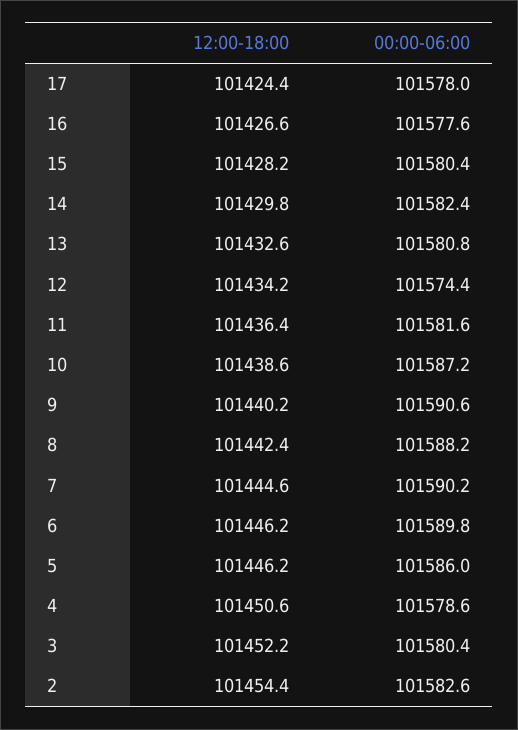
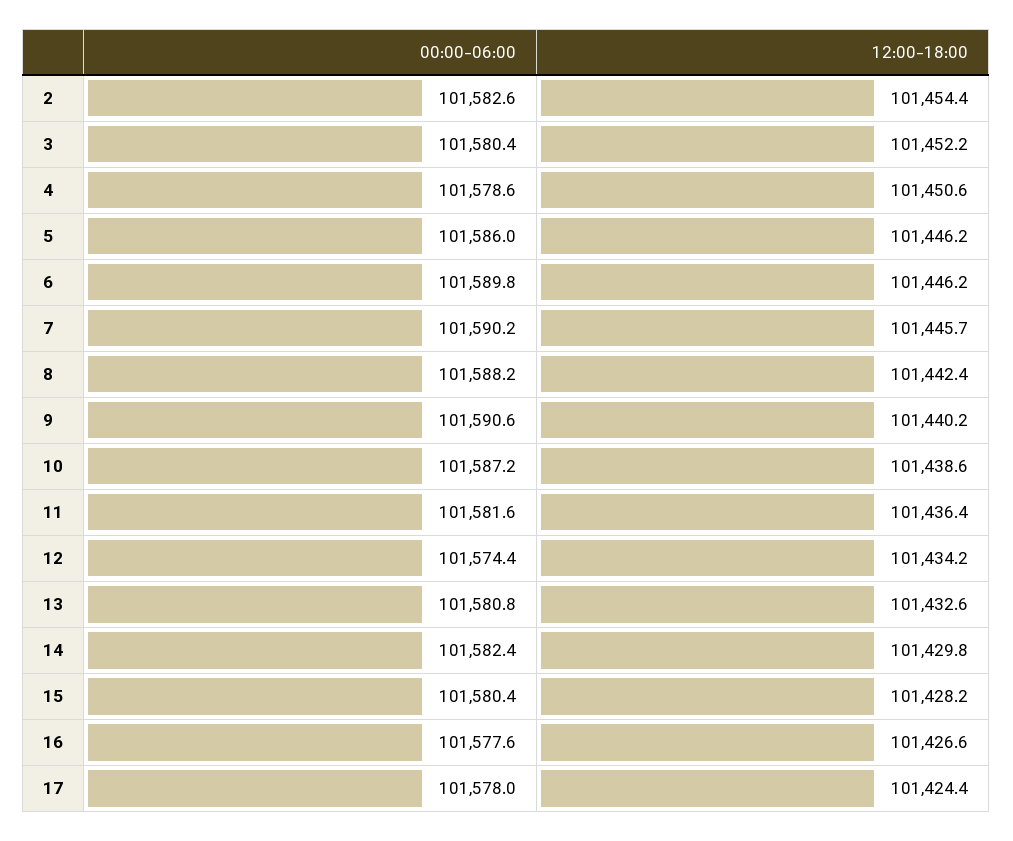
  {
    "12:00-18:00": {
      "17": 101424.4,
      "16": 101426.6,
      "15": 101428.2,
      "14": 101429.8,
      "13": 101432.6,
      "12": 101434.2,
      "11": 101436.4,
      "10": 101438.6,
      "9": 101440.2,
      "8": 101442.4,
-     "7": 101444.6,
+     "7": 101445.7,
      "6": 101446.2,
      "5": 101446.2,
      "4": 101450.6,
      "3": 101452.2,
      "2": 101454.4
    },
    "00:00-06:00": {
      "17": 101578,
      "16": 101577.6,
      "15": 101580.4,
      "14": 101582.4,
      "13": 101580.8,
      "12": 101574.4,
      "11": 101581.6,
      "10": 101587.2,
      "9": 101590.6,
      "8": 101588.2,
      "7": 101590.2,
      "6": 101589.8,
      "5": 101586,
      "4": 101578.6,
      "3": 101580.4,
      "2": 101582.6
    }
  }

